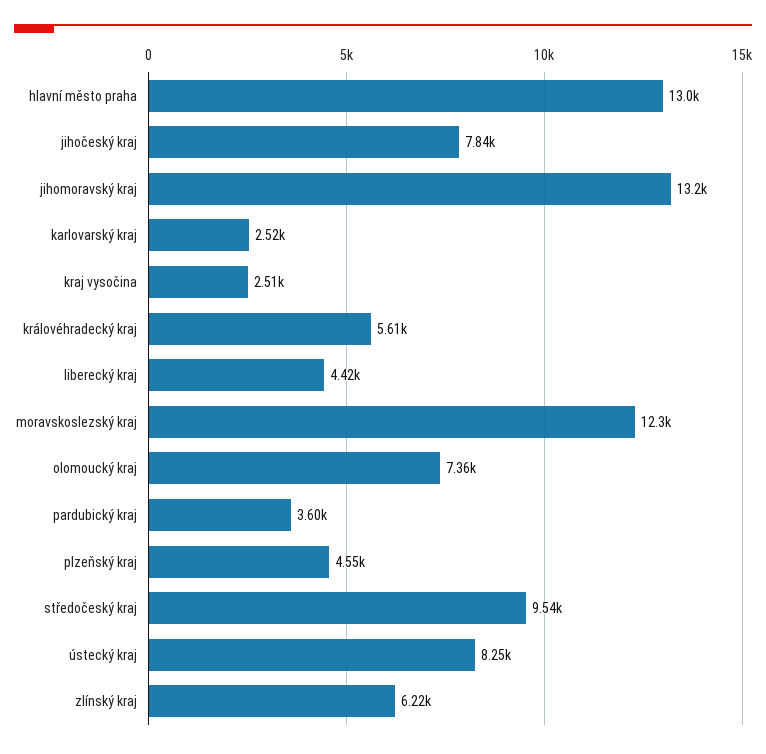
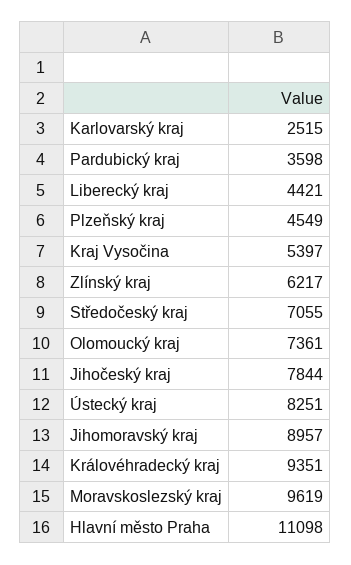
  {
-   "hlavní město praha": 13000,
+   "hlavní město praha": 11098,
    "jihočeský kraj": 7844,
-   "jihomoravský kraj": 13200,
+   "jihomoravský kraj": 8957,
    "karlovarský kraj": 2515,
-   "kraj vysočina": 2510,
+   "kraj vysočina": 5397,
-   "královéhradecký kraj": 5610,
+   "královéhradecký kraj": 9351,
    "liberecký kraj": 4421,
-   "moravskoslezský kraj": 12300,
+   "moravskoslezský kraj": 9619,
    "olomoucký kraj": 7361,
    "pardubický kraj": 3598,
    "plzeňský kraj": 4549,
-   "středočeský kraj": 9540,
+   "středočeský kraj": 7055,
    "ústecký kraj": 8251,
    "zlínský kraj": 6217
  }

